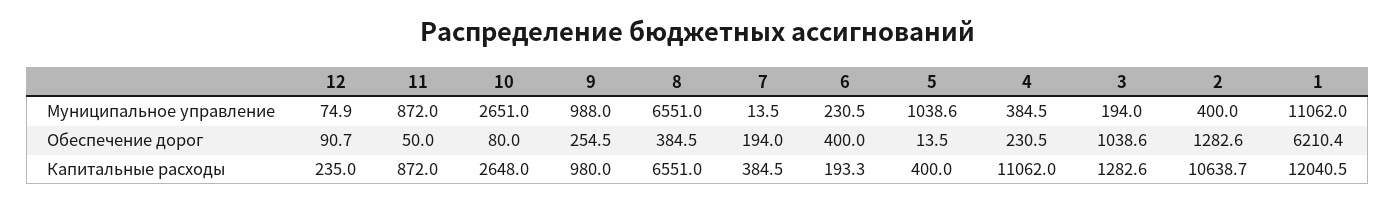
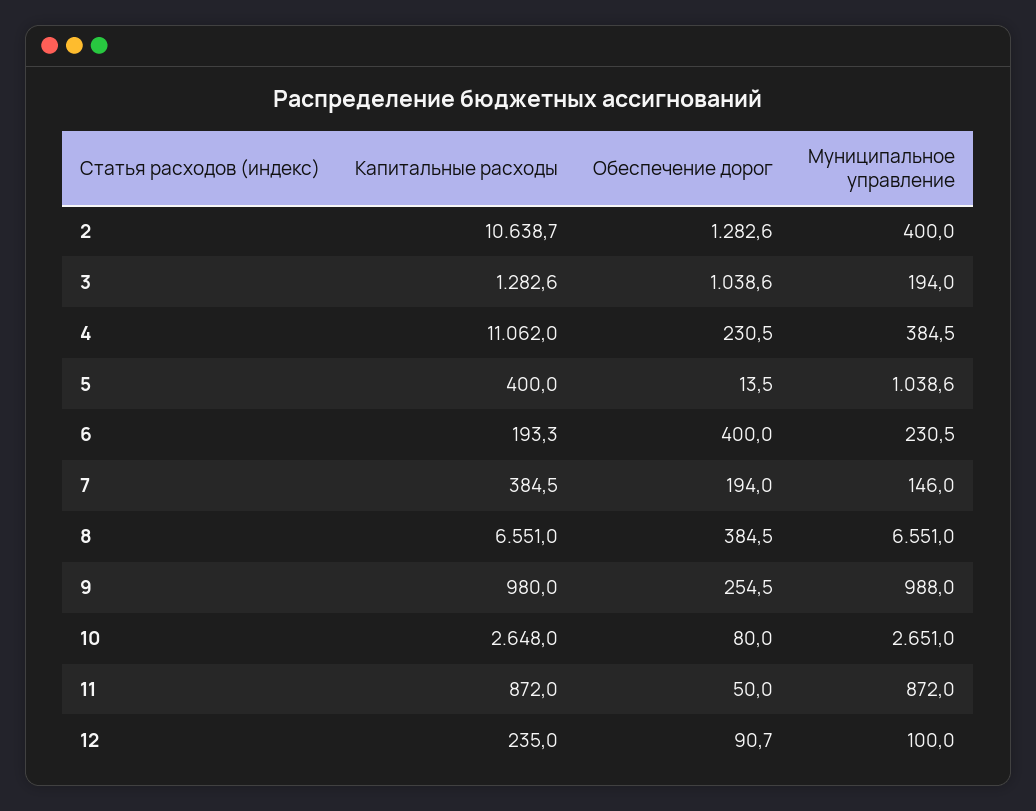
  {
    "12": {
-     "Муниципальное управление": 74.9,
+     "Муниципальное управление": 100,
      "Обеспечение дорог": 90.7,
      "Капитальные расходы": 235
    },
    "11": {
      "Муниципальное управление": 872,
      "Обеспечение дорог": 50,
      "Капитальные расходы": 872
    },
    "10": {
      "Муниципальное управление": 2651,
      "Обеспечение дорог": 80,
      "Капитальные расходы": 2648
    },
    "9": {
      "Муниципальное управление": 988,
      "Обеспечение дорог": 254.5,
      "Капитальные расходы": 980
    },
    "8": {
      "Муниципальное управление": 6551,
      "Обеспечение дорог": 384.5,
      "Капитальные расходы": 6551
    },
    "7": {
-     "Муниципальное управление": 13.5,
+     "Муниципальное управление": 146,
      "Обеспечение дорог": 194,
      "Капитальные расходы": 384.5
    },
    "6": {
      "Муниципальное управление": 230.5,
      "Обеспечение дорог": 400,
      "Капитальные расходы": 193.3
    },
    "5": {
      "Муниципальное управление": 1038.6,
      "Обеспечение дорог": 13.5,
      "Капитальные расходы": 400
    },
    "4": {
      "Муниципальное управление": 384.5,
      "Обеспечение дорог": 230.5,
      "Капитальные расходы": 11062
    },
    "3": {
      "Муниципальное управление": 194,
      "Обеспечение дорог": 1038.6,
      "Капитальные расходы": 1282.6
    },
    "2": {
      "Муниципальное управление": 400,
      "Обеспечение дорог": 1282.6,
      "Капитальные расходы": 10638.7
-   },
+   }
-   "1": {
-     "Муниципальное управление": 11062,
-     "Обеспечение дорог": 6210.4,
-     "Капитальные расходы": 12040.5
-   }
  }

